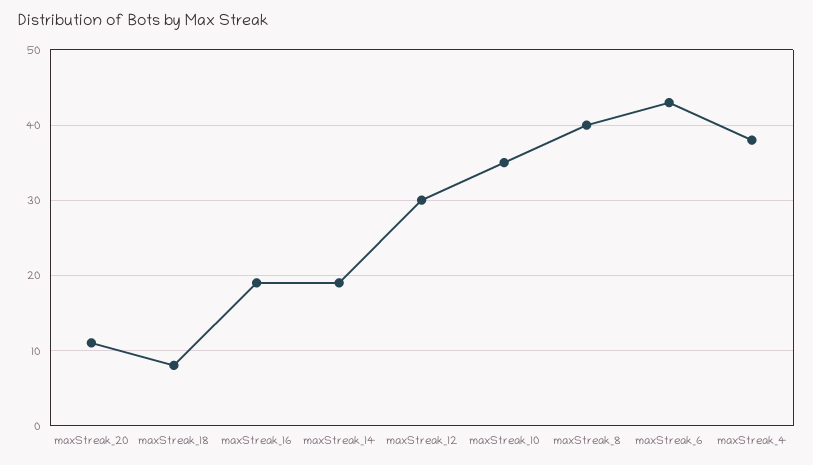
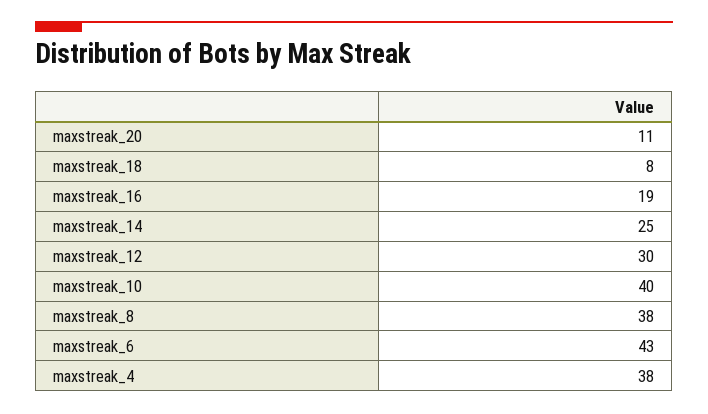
  {
    "maxStreak_20": 11,
    "maxStreak_18": 8,
    "maxStreak_16": 19,
-   "maxStreak_14": 19,
+   "maxStreak_14": 25,
    "maxStreak_12": 30,
-   "maxStreak_10": 35,
+   "maxStreak_10": 40,
-   "maxStreak_8": 40,
+   "maxStreak_8": 38,
    "maxStreak_6": 43,
    "maxStreak_4": 38
  }

